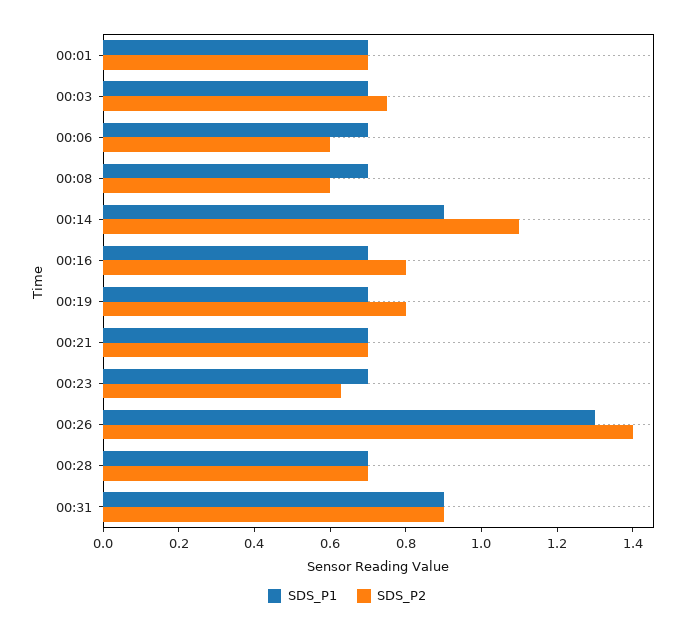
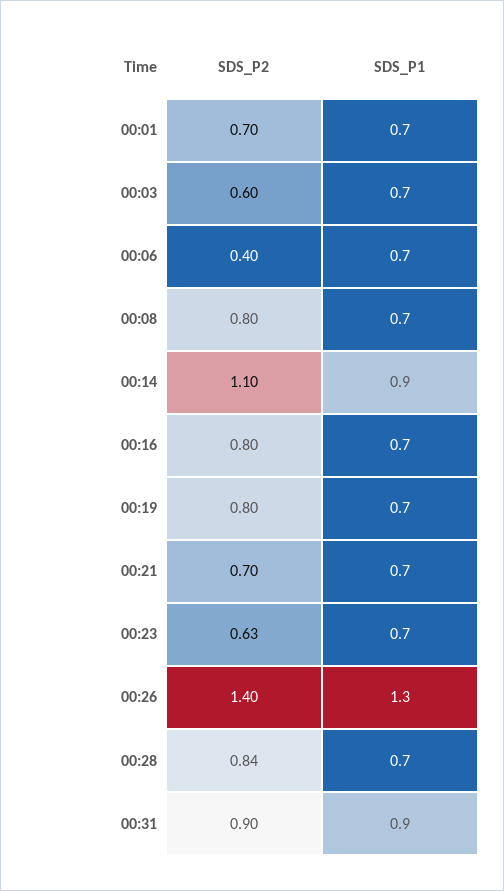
  {
    "SDS_P1": {
      "00:01": 0.7,
      "00:03": 0.7,
      "00:06": 0.7,
      "00:08": 0.7,
      "00:14": 0.9,
      "00:16": 0.7,
      "00:19": 0.7,
      "00:21": 0.7,
      "00:23": 0.7,
      "00:26": 1.3,
      "00:28": 0.7,
      "00:31": 0.9
    },
    "SDS_P2": {
      "00:01": 0.7,
-     "00:03": 0.75,
+     "00:03": 0.6,
-     "00:06": 0.6,
+     "00:06": 0.4,
-     "00:08": 0.6,
+     "00:08": 0.8,
      "00:14": 1.1,
      "00:16": 0.8,
      "00:19": 0.8,
      "00:21": 0.7,
      "00:23": 0.63,
      "00:26": 1.4,
-     "00:28": 0.7,
+     "00:28": 0.84,
      "00:31": 0.9
    }
  }

